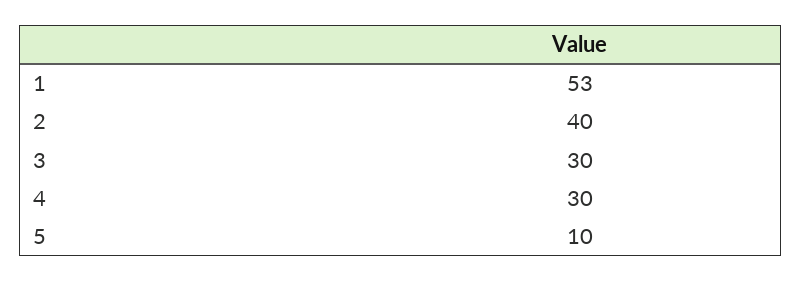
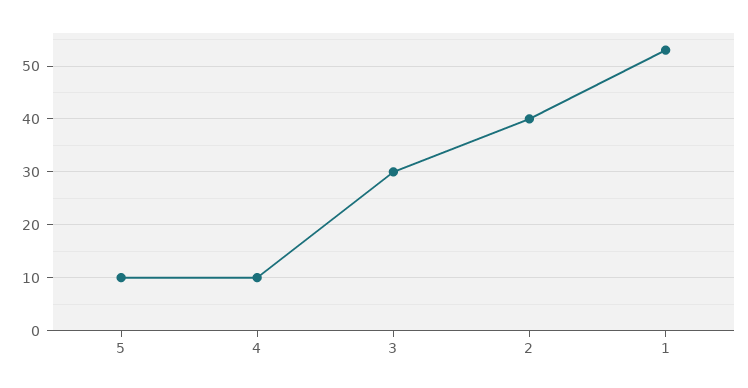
  {
    "1": 53,
    "2": 40,
    "3": 30,
-   "4": 30,
+   "4": 10,
    "5": 10
  }

